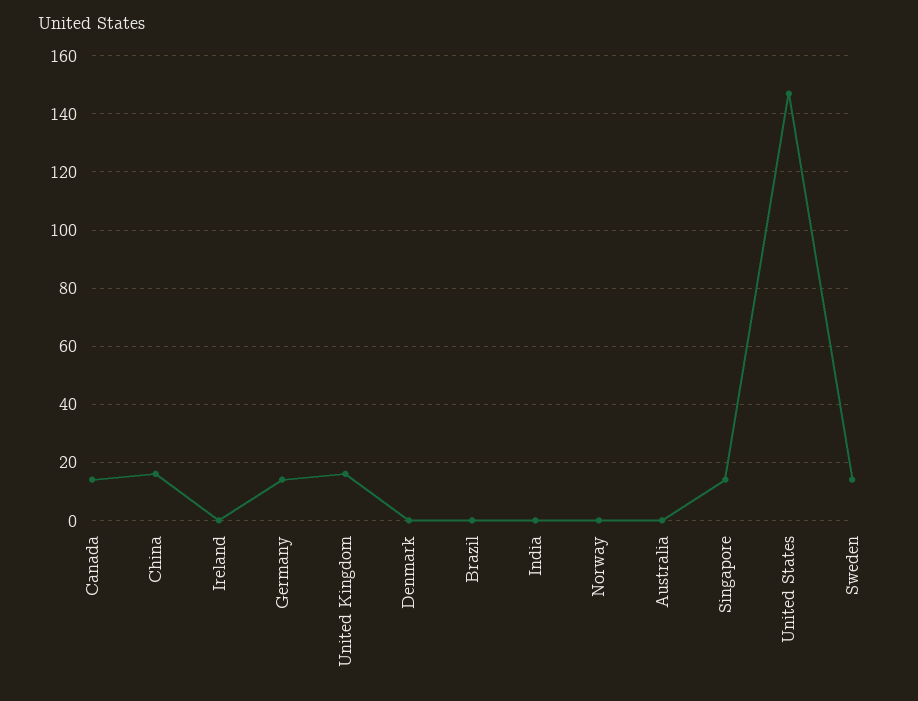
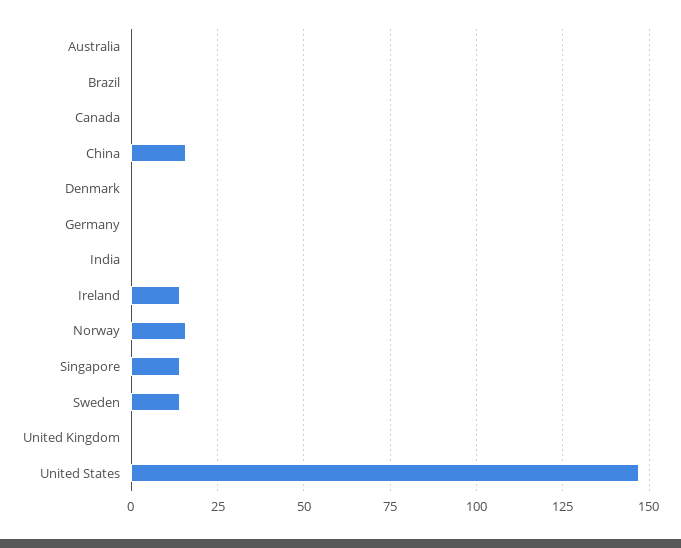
  {
-   "Canada": 15,
+   "Canada": 0,
    "China": 15,
-   "Ireland": 0,
+   "Ireland": 15,
-   "Germany": 15,
+   "Germany": 0,
-   "United Kingdom": 15,
+   "United Kingdom": 0,
    "Denmark": 0,
    "Brazil": 0,
    "India": 0,
-   "Norway": 0,
+   "Norway": 15,
    "Australia": 0,
    "Singapore": 15,
    "United States": 145,
    "Sweden": 15
  }

